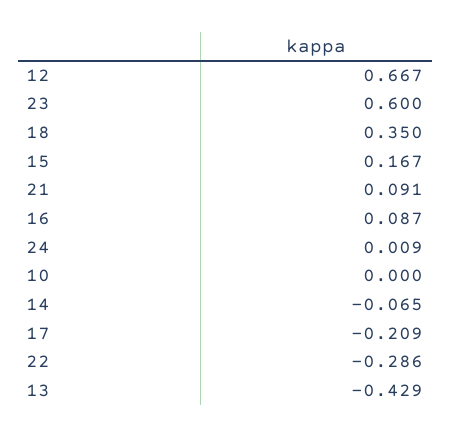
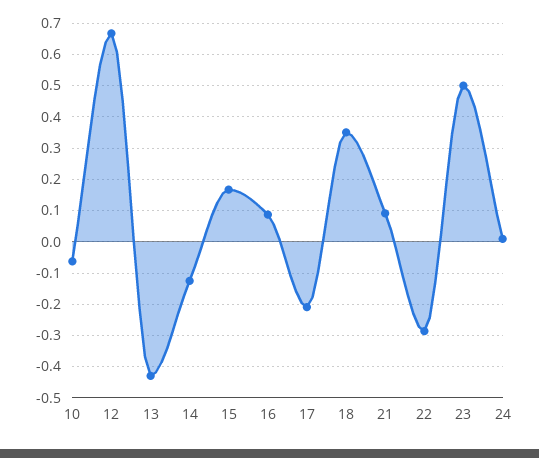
  {
    "12": 0.667,
-   "23": 0.6,
+   "23": 0.5,
    "18": 0.35,
    "15": 0.167,
    "21": 0.091,
    "16": 0.087,
    "24": 0.009,
-   "10": 0,
+   "10": -0.06,
-   "14": -0.065,
+   "14": -0.12,
    "17": -0.209,
    "22": -0.286,
    "13": -0.429
  }

